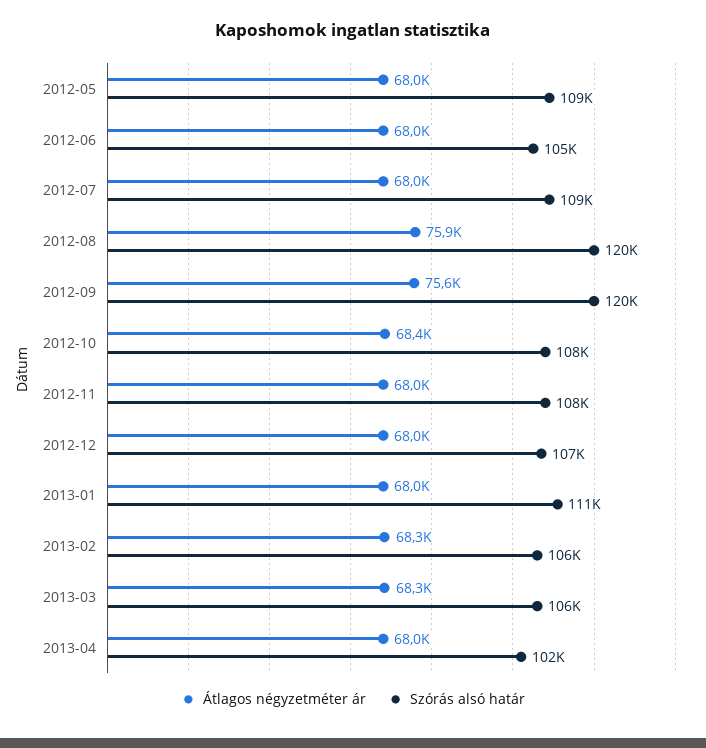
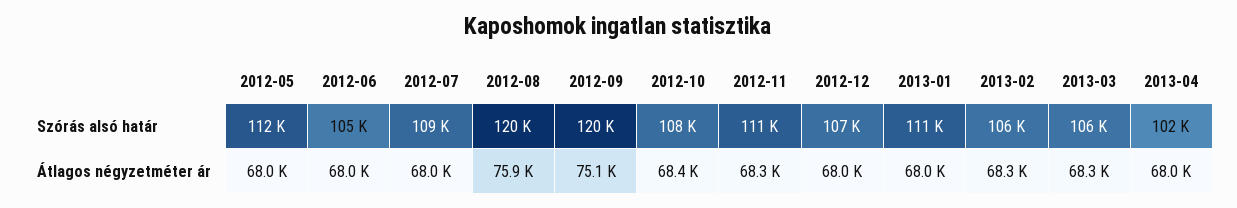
  {
    "Átlagos négyzetméter ár": {
      "2012-05": 68000,
      "2012-06": 68000,
      "2012-07": 68000,
      "2012-08": 75900,
-     "2012-09": 75600,
+     "2012-09": 75100,
      "2012-10": 68400,
-     "2012-11": 68000,
+     "2012-11": 68300,
      "2012-12": 68000,
      "2013-01": 68000,
      "2013-02": 68300,
      "2013-03": 68300,
      "2013-04": 68000
    },
    "Szórás alsó határ": {
-     "2012-05": 109000,
+     "2012-05": 112000,
      "2012-06": 105000,
      "2012-07": 109000,
      "2012-08": 120000,
      "2012-09": 120000,
      "2012-10": 108000,
-     "2012-11": 108000,
+     "2012-11": 111000,
      "2012-12": 107000,
      "2013-01": 111000,
      "2013-02": 106000,
      "2013-03": 106000,
      "2013-04": 102000
    }
  }

